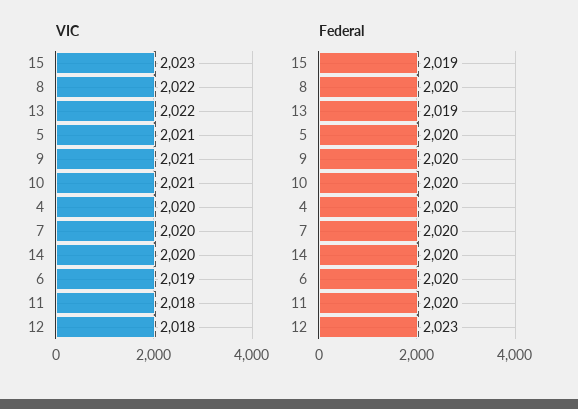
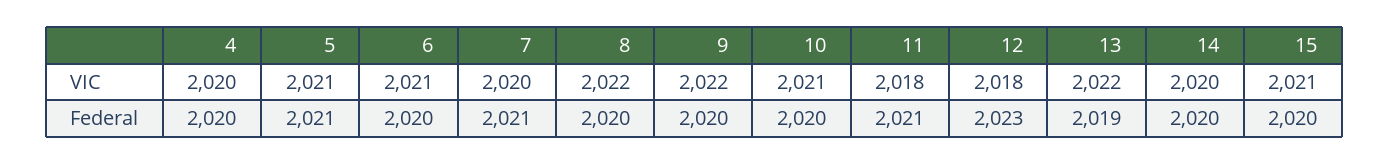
  {
    "VIC": {
-     "15": 2023,
+     "15": 2021,
      "8": 2022,
      "13": 2022,
      "5": 2021,
-     "9": 2021,
+     "9": 2022,
      "10": 2021,
      "4": 2020,
      "7": 2020,
      "14": 2020,
-     "6": 2019,
+     "6": 2021,
      "11": 2018,
      "12": 2018
    },
    "Federal": {
-     "15": 2019,
+     "15": 2020,
      "8": 2020,
      "13": 2019,
-     "5": 2020,
+     "5": 2021,
      "9": 2020,
      "10": 2020,
      "4": 2020,
-     "7": 2020,
+     "7": 2021,
      "14": 2020,
      "6": 2020,
-     "11": 2020,
+     "11": 2021,
      "12": 2023
    }
  }

